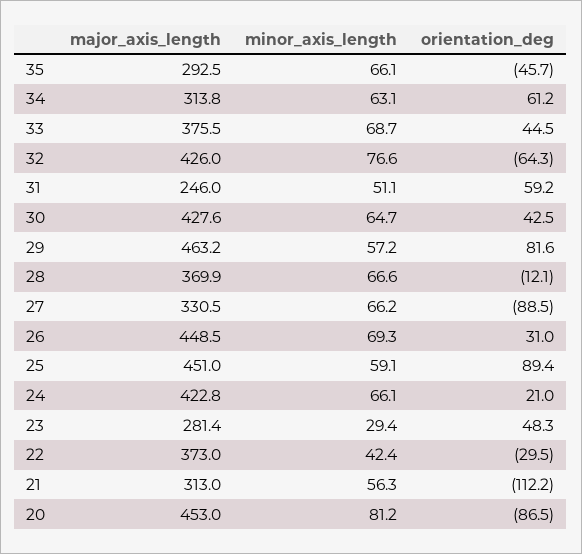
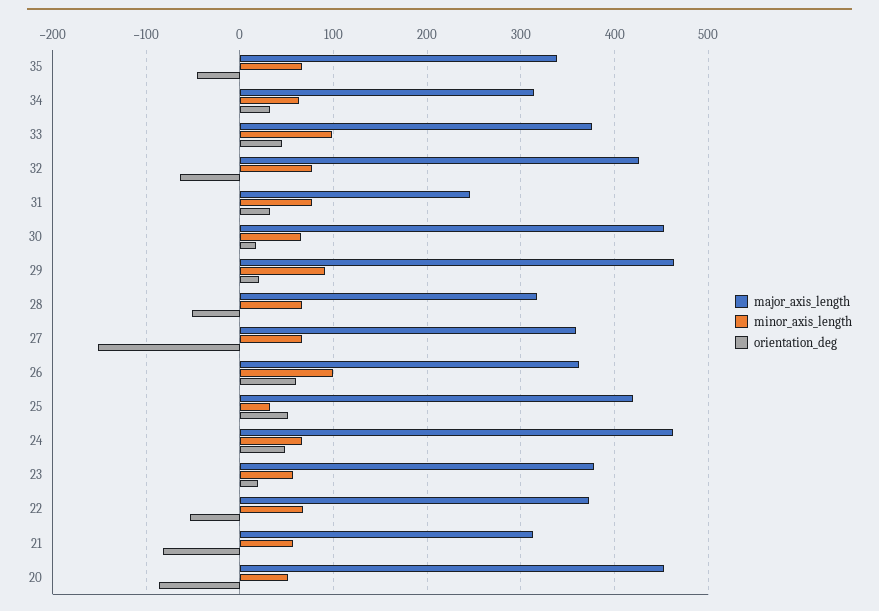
  {
    "major_axis_length": {
-     "35": 292.5,
+     "35": 340,
      "34": 313.8,
      "33": 375.5,
      "32": 426,
      "31": 246,
-     "30": 427.6,
+     "30": 450,
      "29": 463.2,
-     "28": 369.9,
+     "28": 320,
-     "27": 330.5,
+     "27": 360,
-     "26": 448.5,
+     "26": 360,
-     "25": 451,
+     "25": 420,
-     "24": 422.8,
+     "24": 460,
-     "23": 281.4,
+     "23": 380,
      "22": 373,
      "21": 313,
      "20": 453
    },
    "minor_axis_length": {
      "35": 66.1,
      "34": 63.1,
-     "33": 68.7,
+     "33": 100,
      "32": 76.6,
-     "31": 51.1,
+     "31": 80,
      "30": 64.7,
-     "29": 57.2,
+     "29": 90,
      "28": 66.6,
      "27": 66.2,
-     "26": 69.3,
+     "26": 100,
-     "25": 59.1,
+     "25": 30,
      "24": 66.1,
-     "23": 29.4,
+     "23": 60,
-     "22": 42.4,
+     "22": 70,
      "21": 56.3,
-     "20": 81.2
+     "20": 50
    },
    "orientation_deg": {
      "35": -45.7,
-     "34": 61.2,
+     "34": 30,
      "33": 44.5,
      "32": -64.3,
-     "31": 59.2,
+     "31": 30,
-     "30": 42.5,
+     "30": 20,
-     "29": 81.6,
+     "29": 20,
-     "28": -12.1,
+     "28": -50,
-     "27": -88.5,
+     "27": -150,
-     "26": 31,
+     "26": 60,
-     "25": 89.4,
+     "25": 50,
-     "24": 21,
+     "24": 50,
-     "23": 48.3,
+     "23": 20,
-     "22": -29.5,
+     "22": -50,
-     "21": -112.2,
+     "21": -80,
      "20": -86.5
    }
  }

